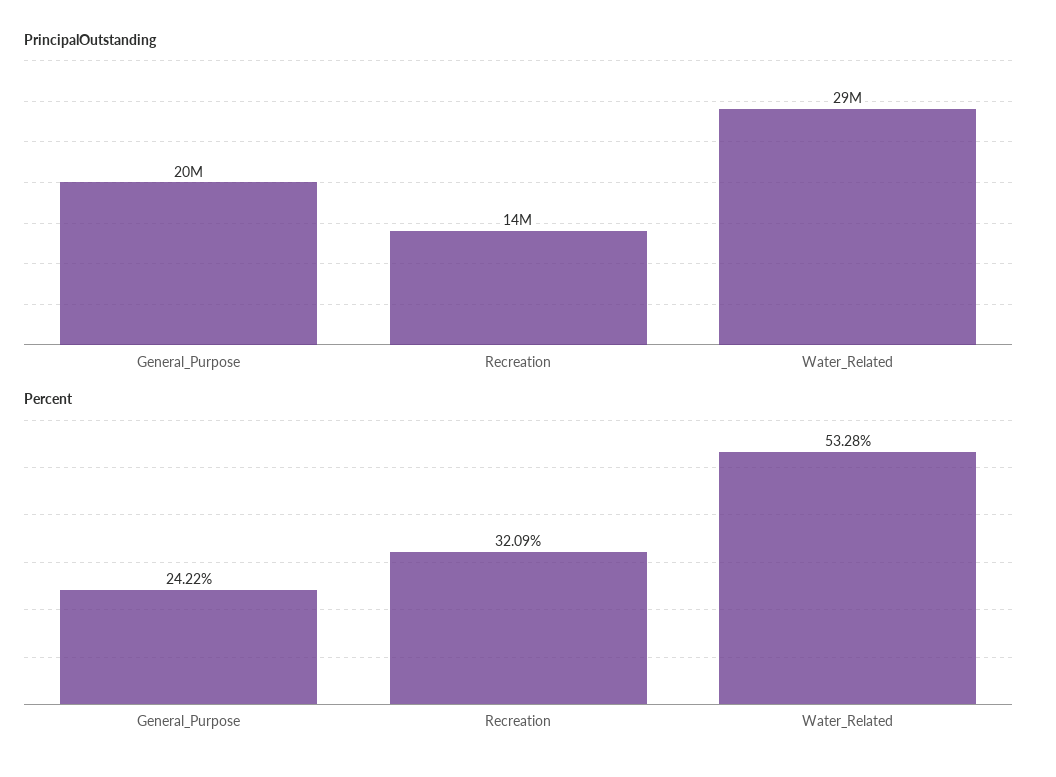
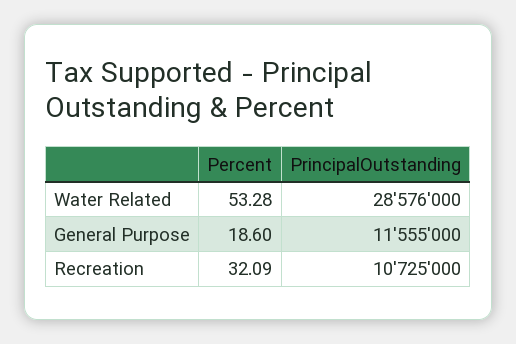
  {
    "PrincipalOutstanding": {
-     "General_Purpose": 20000000,
+     "General_Purpose": 11555000,
-     "Recreation": 14000000,
+     "Recreation": 10725000,
      "Water_Related": 28576000
    },
    "Percent": {
-     "General_Purpose": 24.22,
+     "General_Purpose": 18.6,
      "Recreation": 32.09,
      "Water_Related": 53.28
    }
  }

